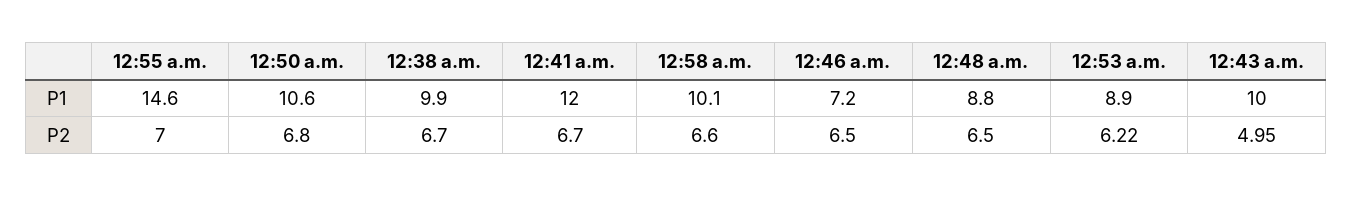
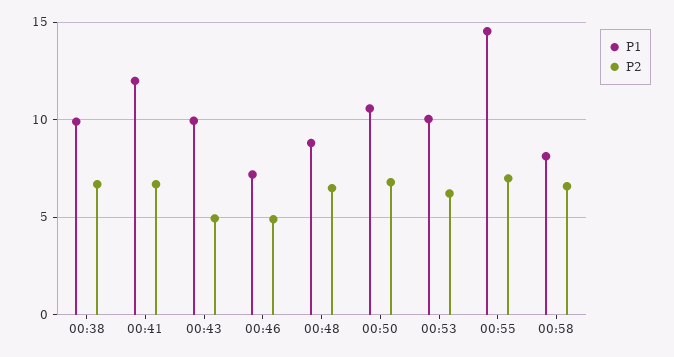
  {
    "P1": {
      "12:55 a.m.": 14.6,
      "12:50 a.m.": 10.6,
      "12:38 a.m.": 9.9,
      "12:41 a.m.": 12,
-     "12:58 a.m.": 10.1,
+     "12:58 a.m.": 8,
      "12:46 a.m.": 7.2,
      "12:48 a.m.": 8.8,
-     "12:53 a.m.": 8.9,
+     "12:53 a.m.": 10,
      "12:43 a.m.": 10
    },
    "P2": {
      "12:55 a.m.": 7,
      "12:50 a.m.": 6.8,
      "12:38 a.m.": 6.7,
      "12:41 a.m.": 6.7,
      "12:58 a.m.": 6.6,
-     "12:46 a.m.": 6.5,
+     "12:46 a.m.": 5,
      "12:48 a.m.": 6.5,
      "12:53 a.m.": 6.22,
      "12:43 a.m.": 4.95
    }
  }

